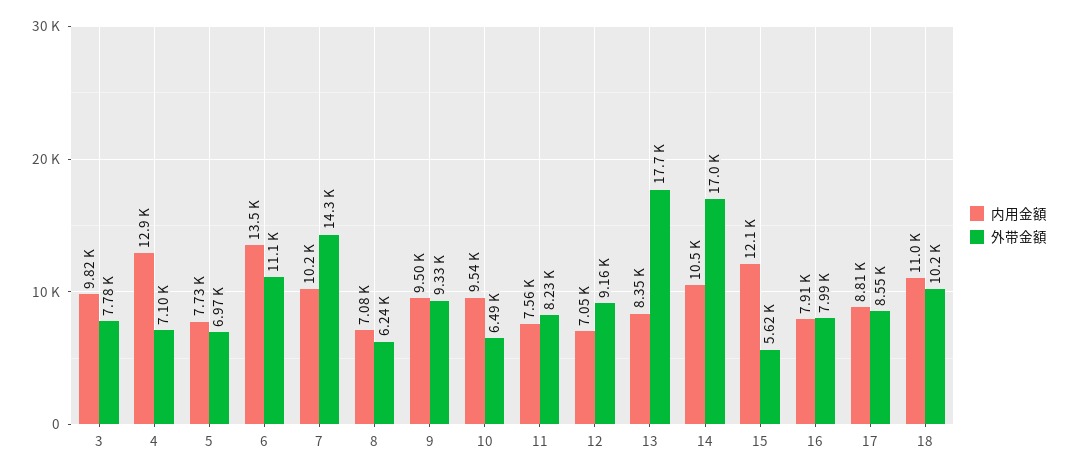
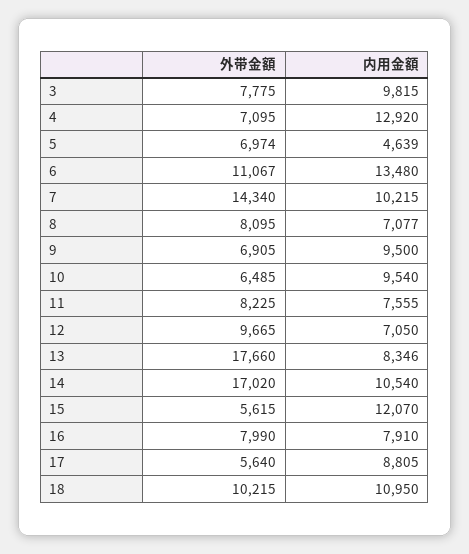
  {
    "内用金額": {
      "3": 9815,
      "4": 12920,
-     "5": 7730,
+     "5": 4639,
      "6": 13480,
      "7": 10215,
      "8": 7077,
      "9": 9500,
      "10": 9540,
      "11": 7555,
      "12": 7050,
      "13": 8346,
      "14": 10540,
      "15": 12070,
      "16": 7910,
      "17": 8805,
      "18": 10950
    },
    "外带金額": {
      "3": 7775,
      "4": 7095,
      "5": 6974,
      "6": 11067,
      "7": 14340,
-     "8": 6240,
+     "8": 8095,
-     "9": 9330,
+     "9": 6905,
      "10": 6485,
      "11": 8225,
-     "12": 9160,
+     "12": 9665,
      "13": 17660,
      "14": 17020,
      "15": 5615,
      "16": 7990,
-     "17": 8550,
+     "17": 5640,
      "18": 10215
    }
  }

